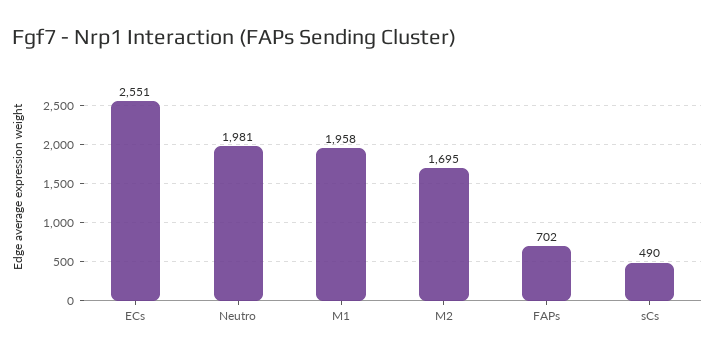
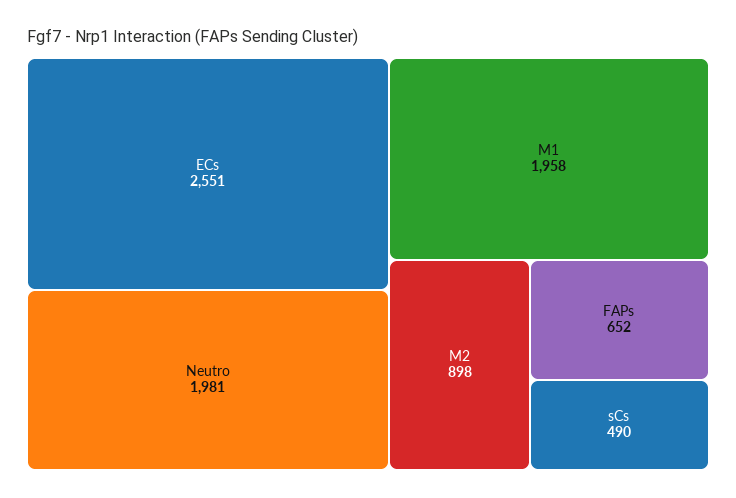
  {
    "ECs": 2551,
    "Neutro": 1981,
    "M1": 1958,
-   "M2": 1695,
+   "M2": 898,
-   "FAPs": 702,
+   "FAPs": 652,
    "sCs": 490
  }

